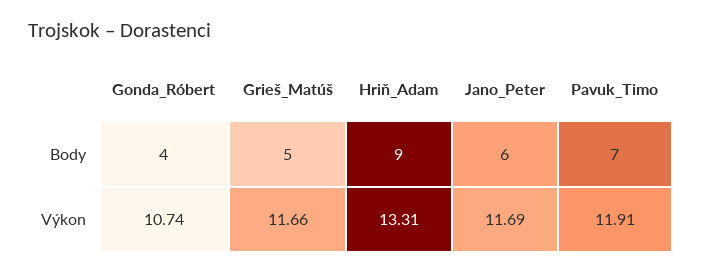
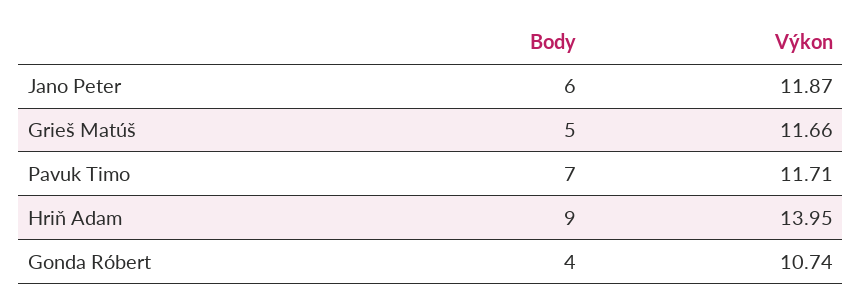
  {
    "Gonda_Róbert": {
      "Body": 4,
      "Výkon": 10.74
    },
    "Grieš_Matúš": {
      "Body": 5,
      "Výkon": 11.66
    },
    "Hriň_Adam": {
      "Body": 9,
-     "Výkon": 13.31
+     "Výkon": 13.95
    },
    "Jano_Peter": {
      "Body": 6,
-     "Výkon": 11.69
+     "Výkon": 11.87
    },
    "Pavuk_Timo": {
      "Body": 7,
-     "Výkon": 11.91
+     "Výkon": 11.71
    }
  }

